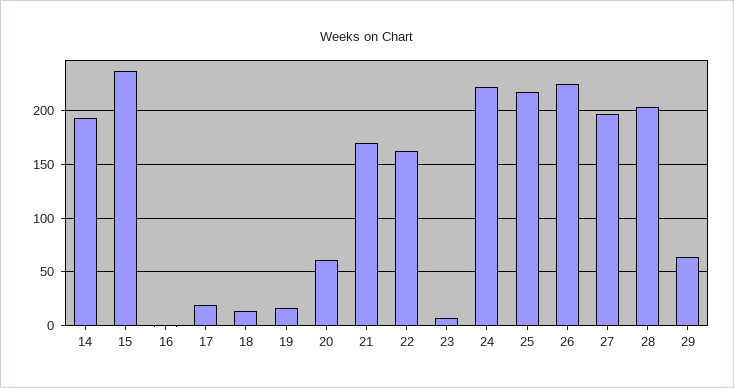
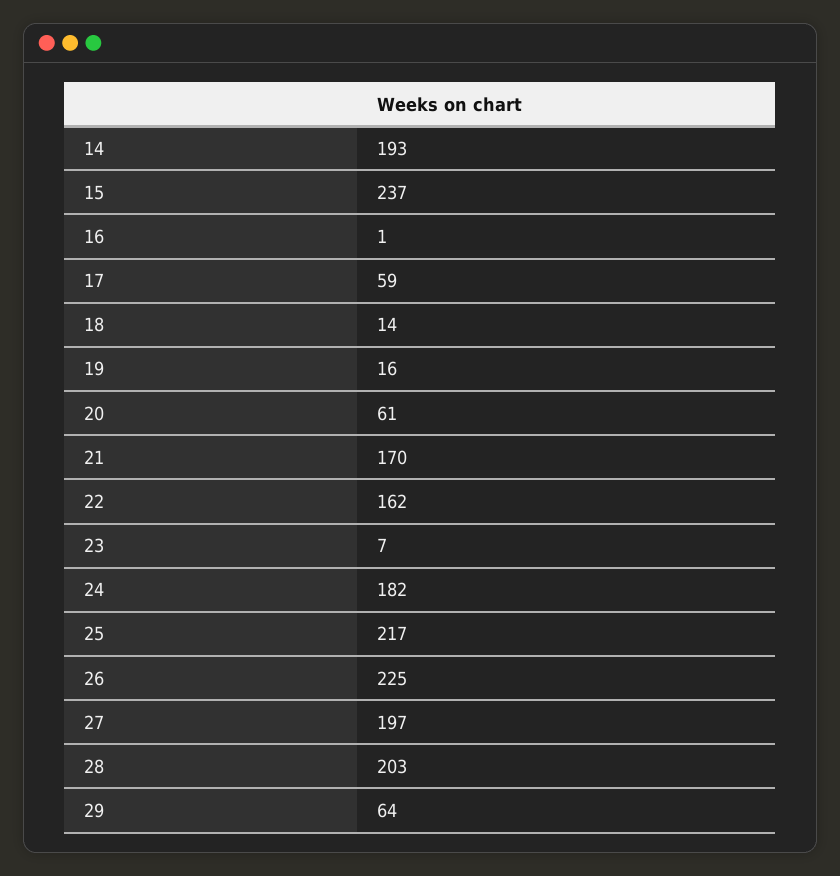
  {
    "14": 193,
    "15": 237,
    "16": 1,
-   "17": 20,
+   "17": 59,
    "18": 14,
    "19": 16,
    "20": 61,
    "21": 170,
    "22": 162,
    "23": 7,
-   "24": 220,
+   "24": 182,
    "25": 217,
    "26": 225,
    "27": 197,
    "28": 203,
    "29": 64
  }

